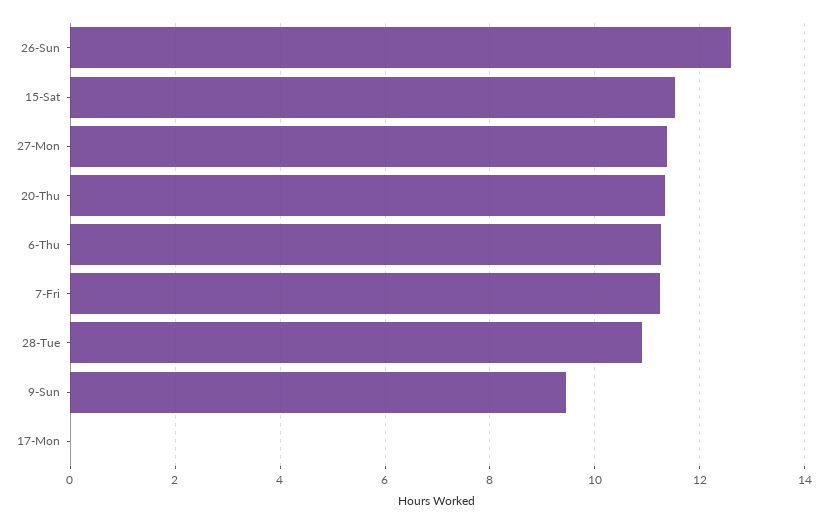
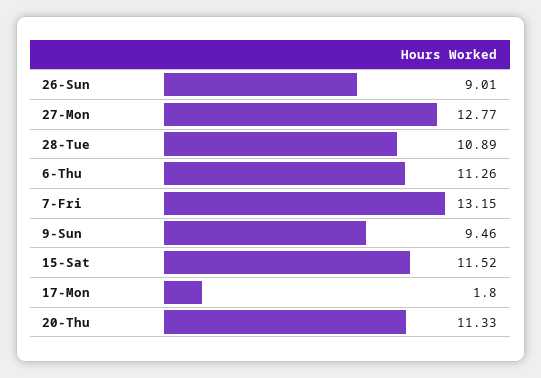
  {
-   "26-Sun": 12.6,
+   "26-Sun": 9.01,
    "15-Sat": 11.52,
-   "27-Mon": 11.4,
+   "27-Mon": 12.77,
    "20-Thu": 11.33,
    "6-Thu": 11.26,
-   "7-Fri": 11.2,
+   "7-Fri": 13.15,
    "28-Tue": 10.89,
    "9-Sun": 9.46,
-   "17-Mon": 0
+   "17-Mon": 1.8
  }

